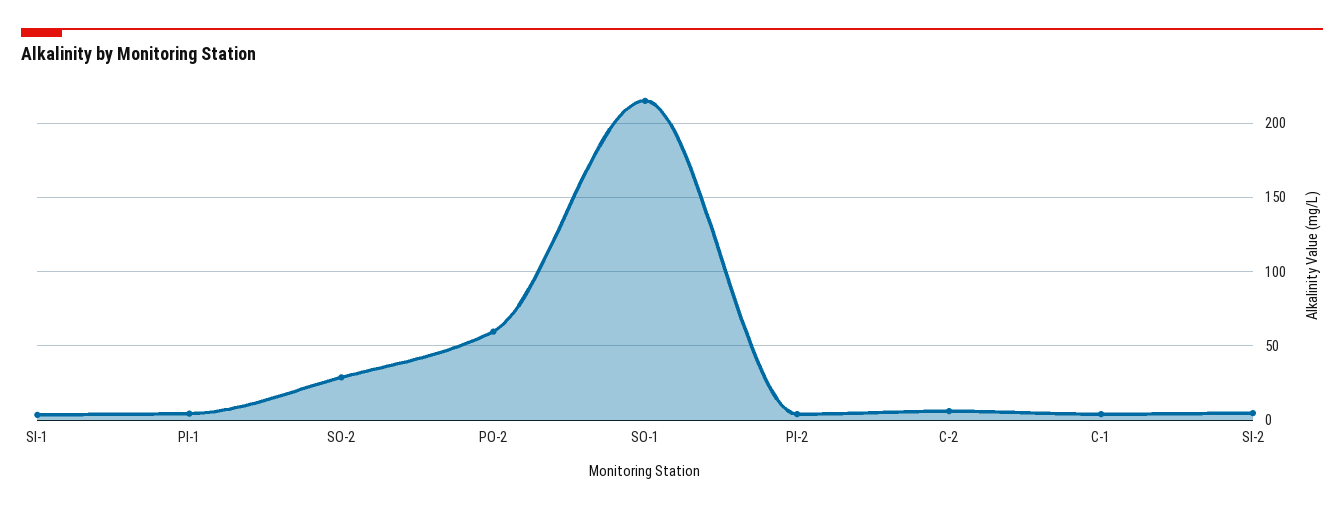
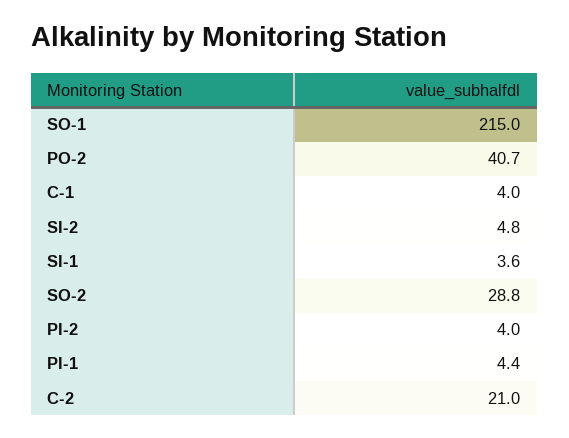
  {
    "SI-1": 3.6,
    "PI-1": 4.4,
    "SO-2": 28.8,
-   "PO-2": 60,
+   "PO-2": 40.7,
    "SO-1": 215,
    "PI-2": 4,
-   "C-2": 5,
+   "C-2": 21,
    "C-1": 4,
    "SI-2": 4.8
  }

